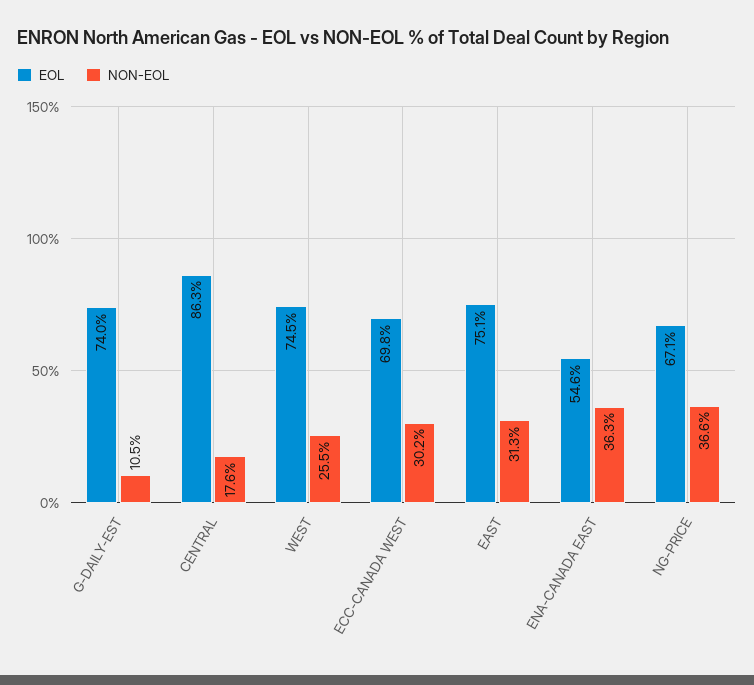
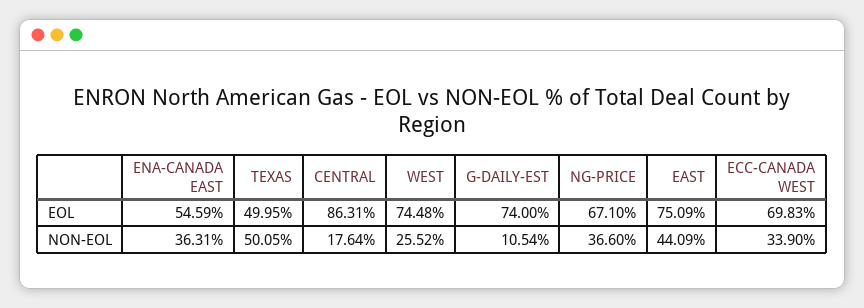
  {
    "EOL": {
      "G-DAILY-EST": 74,
      "CENTRAL": 86.31,
      "WEST": 74.48,
      "ECC-CANADA WEST": 69.83,
      "EAST": 75.09,
      "ENA-CANADA EAST": 54.59,
-     "NG-PRICE": 67.1
+     "NG-PRICE": 67.1,
+     "TEXAS": 49.95
    },
    "NON-EOL": {
      "G-DAILY-EST": 10.54,
      "CENTRAL": 17.64,
      "WEST": 25.52,
-     "ECC-CANADA WEST": 30.2,
+     "ECC-CANADA WEST": 33.9,
-     "EAST": 31.3,
+     "EAST": 44.09,
      "ENA-CANADA EAST": 36.31,
-     "NG-PRICE": 36.6
+     "NG-PRICE": 36.6,
+     "TEXAS": 50.05
    }
  }

